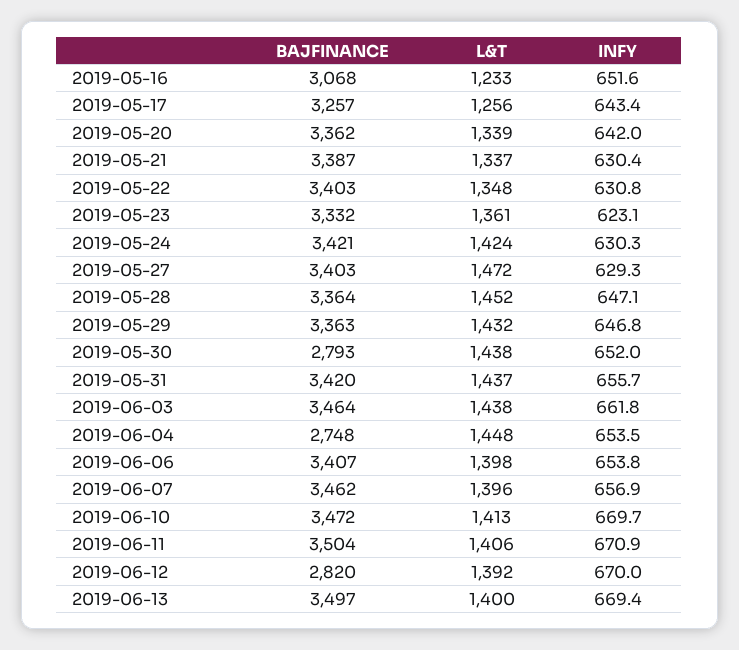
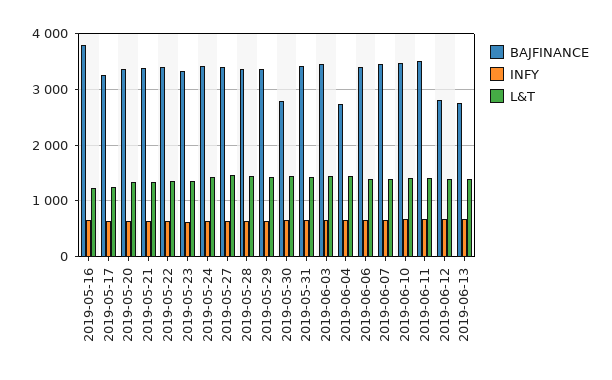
  {
    "BAJFINANCE": {
-     "2019-05-16": 3068,
+     "2019-05-16": 3800,
      "2019-05-17": 3257,
      "2019-05-20": 3362,
      "2019-05-21": 3387,
      "2019-05-22": 3403,
      "2019-05-23": 3332,
      "2019-05-24": 3421,
      "2019-05-27": 3403,
      "2019-05-28": 3364,
      "2019-05-29": 3363,
      "2019-05-30": 2793,
      "2019-05-31": 3420,
      "2019-06-03": 3464,
      "2019-06-04": 2748,
      "2019-06-06": 3407,
      "2019-06-07": 3462,
      "2019-06-10": 3472,
      "2019-06-11": 3504,
      "2019-06-12": 2820,
-     "2019-06-13": 3497
+     "2019-06-13": 2800
    },
    "L&T": {
      "2019-05-16": 1233,
      "2019-05-17": 1256,
      "2019-05-20": 1339,
      "2019-05-21": 1337,
      "2019-05-22": 1348,
      "2019-05-23": 1361,
      "2019-05-24": 1424,
      "2019-05-27": 1472,
      "2019-05-28": 1452,
      "2019-05-29": 1432,
      "2019-05-30": 1438,
      "2019-05-31": 1437,
      "2019-06-03": 1438,
      "2019-06-04": 1448,
      "2019-06-06": 1398,
      "2019-06-07": 1396,
      "2019-06-10": 1413,
      "2019-06-11": 1406,
      "2019-06-12": 1392,
      "2019-06-13": 1400
    },
    "INFY": {
      "2019-05-16": 651.6,
      "2019-05-17": 643.4,
      "2019-05-20": 642,
      "2019-05-21": 630.4,
      "2019-05-22": 630.8,
      "2019-05-23": 623.1,
      "2019-05-24": 630.3,
      "2019-05-27": 629.3,
      "2019-05-28": 647.1,
      "2019-05-29": 646.8,
      "2019-05-30": 652,
      "2019-05-31": 655.7,
      "2019-06-03": 661.8,
      "2019-06-04": 653.5,
      "2019-06-06": 653.8,
      "2019-06-07": 656.9,
      "2019-06-10": 669.7,
      "2019-06-11": 670.9,
      "2019-06-12": 670,
      "2019-06-13": 669.4
    }
  }

